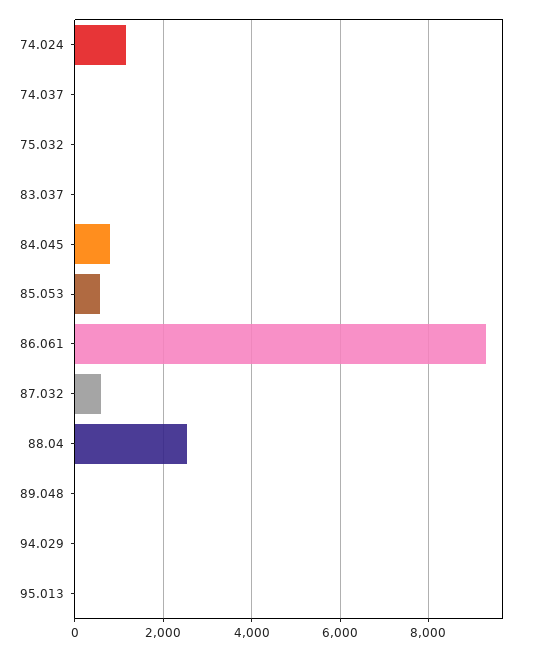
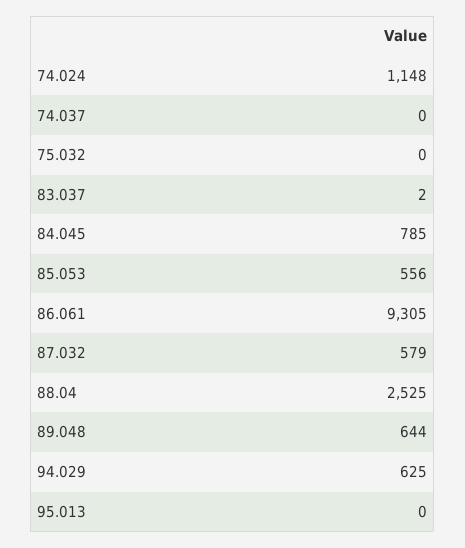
  {
    "74.024": 1148,
    "74.037": 0,
    "75.032": 0,
    "83.037": 2,
    "84.045": 785,
    "85.053": 556,
    "86.061": 9305,
    "87.032": 579,
    "88.04": 2525,
-   "89.048": 0,
+   "89.048": 644,
-   "94.029": 0,
+   "94.029": 625,
    "95.013": 0
  }

